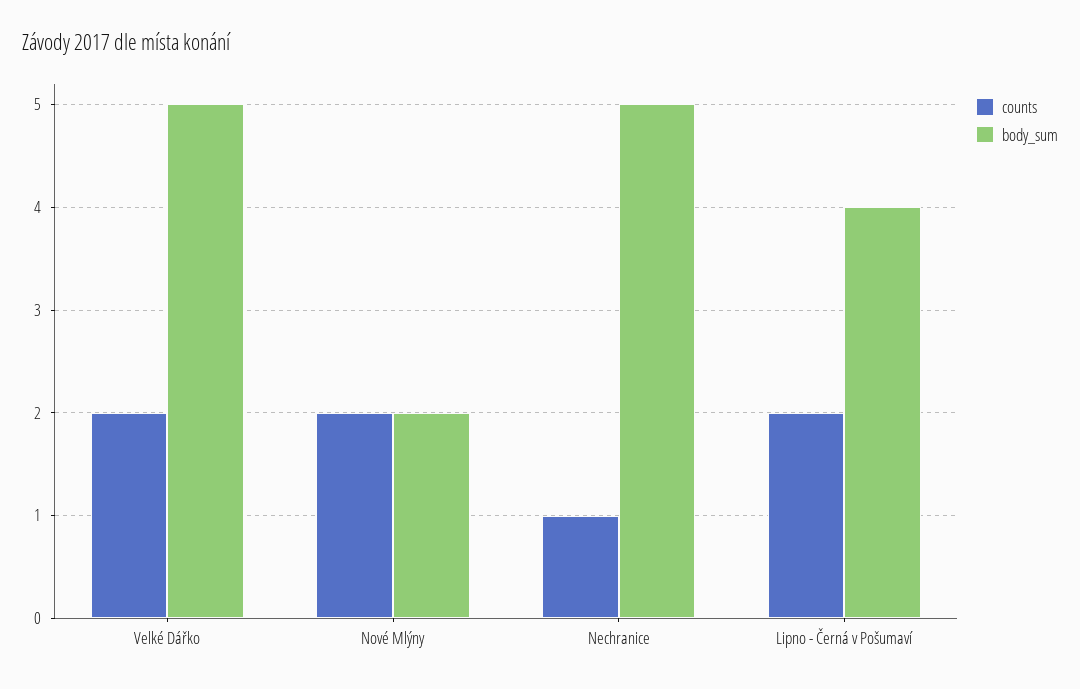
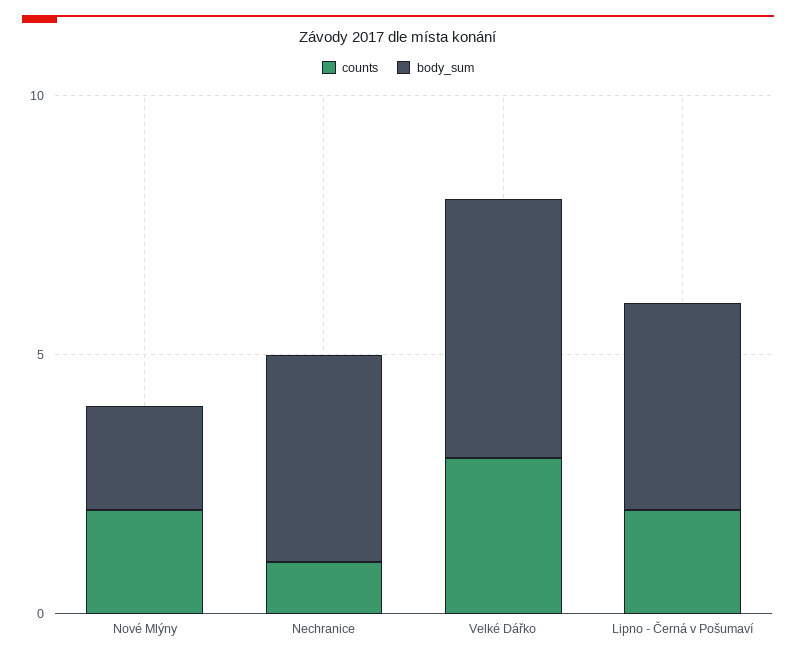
  {
    "counts": {
-     "Velké Dářko": 2,
+     "Velké Dářko": 3,
      "Nové Mlýny": 2,
      "Nechranice": 1,
      "Lipno - Černá v Pošumaví": 2
    },
    "body_sum": {
      "Velké Dářko": 5,
      "Nové Mlýny": 2,
-     "Nechranice": 5,
+     "Nechranice": 4,
      "Lipno - Černá v Pošumaví": 4
    }
  }

